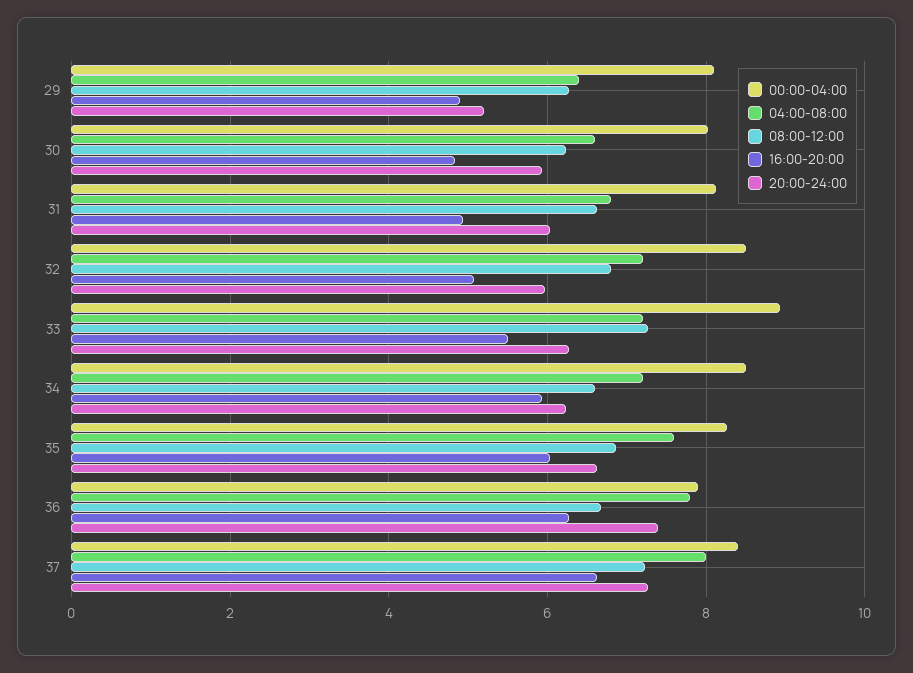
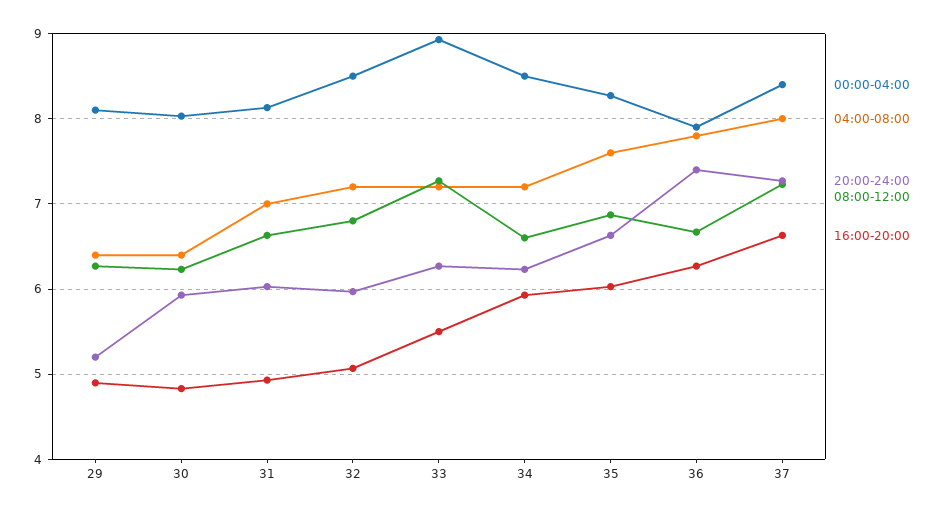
  {
    "00:00-04:00": {
      "29": 8.1,
      "30": 8,
      "31": 8.1,
      "32": 8.5,
      "33": 8.9,
      "34": 8.5,
      "35": 8.3,
      "36": 7.9,
      "37": 8.4
    },
    "04:00-08:00": {
      "29": 6.4,
-     "30": 6.6,
+     "30": 6.4,
-     "31": 6.8,
+     "31": 7,
      "32": 7.2,
      "33": 7.2,
      "34": 7.2,
      "35": 7.6,
      "36": 7.8,
      "37": 8
    },
    "08:00-12:00": {
      "29": 6.3,
      "30": 6.2,
      "31": 6.6,
      "32": 6.8,
      "33": 7.3,
      "34": 6.6,
      "35": 6.9,
      "36": 6.7,
      "37": 7.2
    },
    "16:00-20:00": {
      "29": 4.9,
      "30": 4.8,
      "31": 4.9,
      "32": 5.1,
      "33": 5.5,
      "34": 5.9,
      "35": 6,
      "36": 6.3,
      "37": 6.6
    },
    "20:00-24:00": {
      "29": 5.2,
      "30": 5.9,
      "31": 6,
      "32": 6,
      "33": 6.3,
      "34": 6.2,
      "35": 6.6,
      "36": 7.4,
      "37": 7.3
    }
  }

